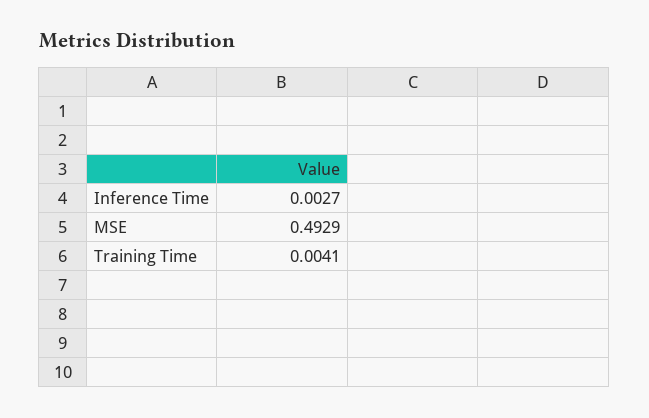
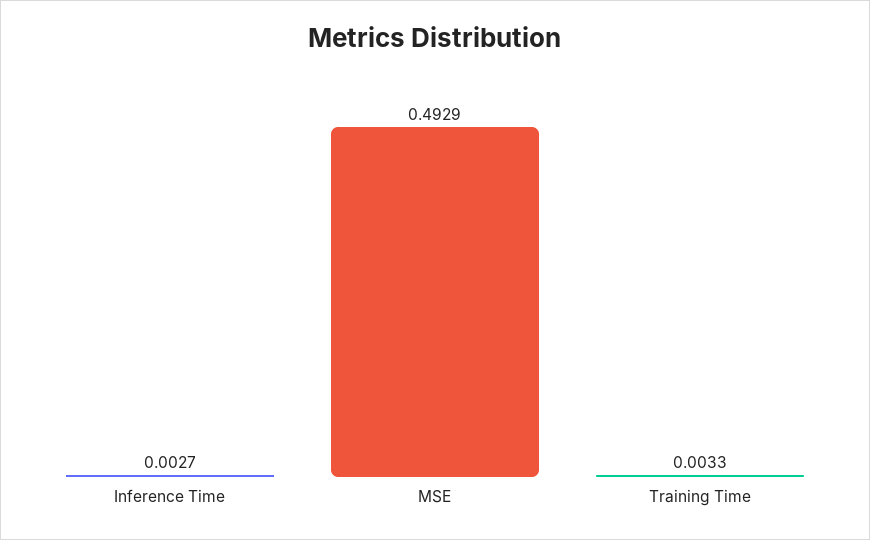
  {
    "Inference Time": 0.0027,
    "MSE": 0.4929,
-   "Training Time": 0.0041
+   "Training Time": 0.0033
  }

